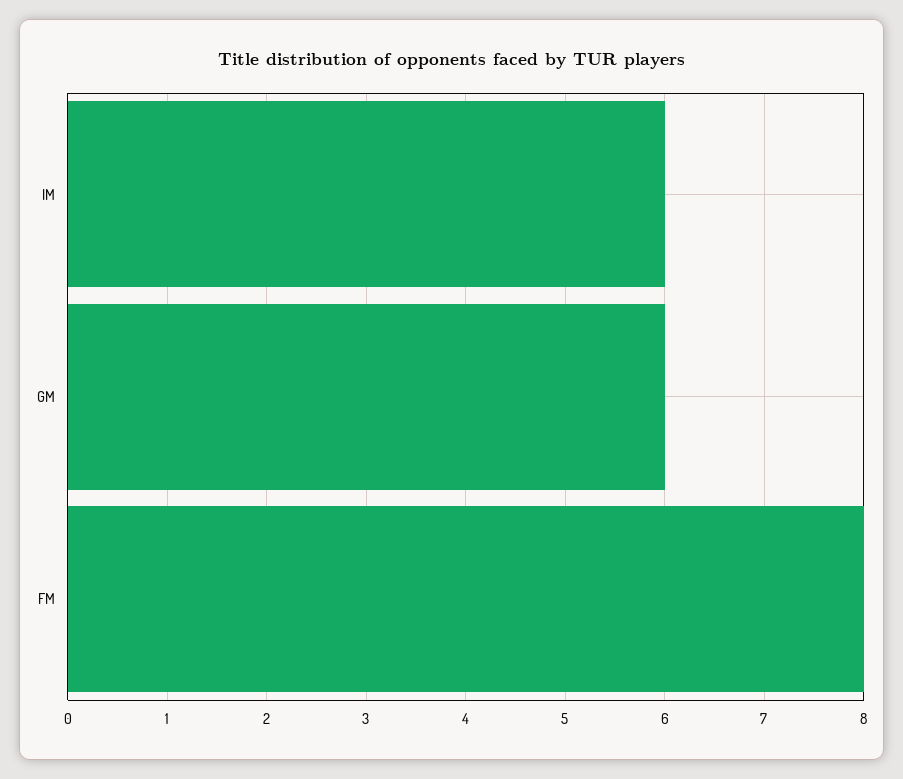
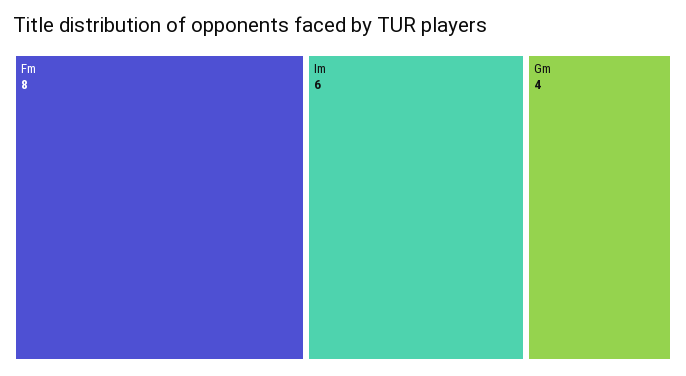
  {
    "IM": 6,
-   "GM": 6,
+   "GM": 4,
    "FM": 8
  }

